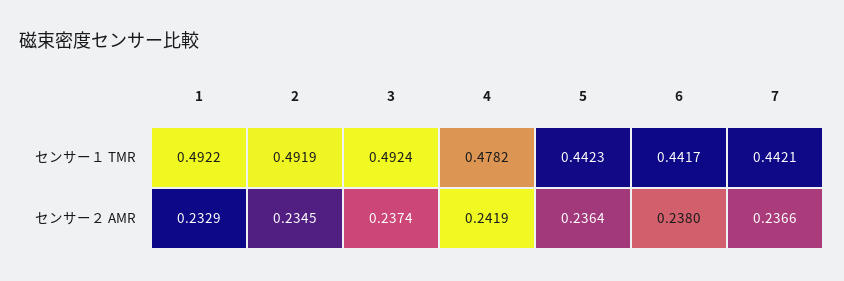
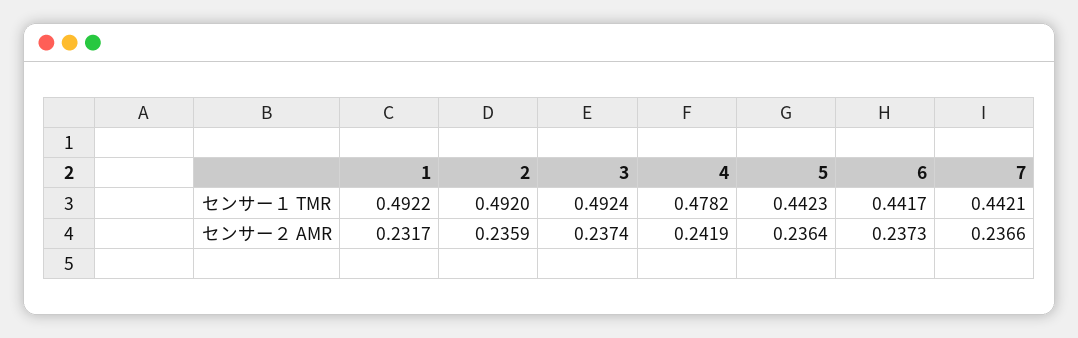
  {
    "1": {
      "センサー１ TMR": 0.4922,
-     "センサー２ AMR": 0.2329
+     "センサー２ AMR": 0.2317
    },
    "2": {
-     "センサー１ TMR": 0.4919,
+     "センサー１ TMR": 0.492,
-     "センサー２ AMR": 0.2345
+     "センサー２ AMR": 0.2359
    },
    "3": {
      "センサー１ TMR": 0.4924,
      "センサー２ AMR": 0.2374
    },
    "4": {
      "センサー１ TMR": 0.4782,
      "センサー２ AMR": 0.2419
    },
    "5": {
      "センサー１ TMR": 0.4423,
      "センサー２ AMR": 0.2364
    },
    "6": {
      "センサー１ TMR": 0.4417,
-     "センサー２ AMR": 0.238
+     "センサー２ AMR": 0.2373
    },
    "7": {
      "センサー１ TMR": 0.4421,
      "センサー２ AMR": 0.2366
    }
  }

